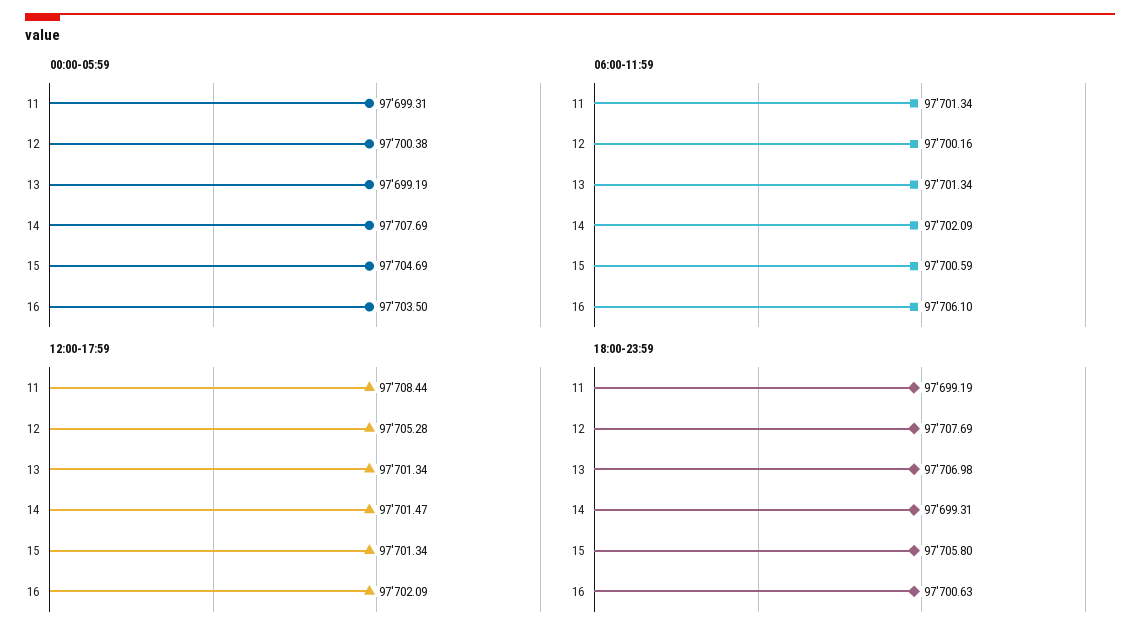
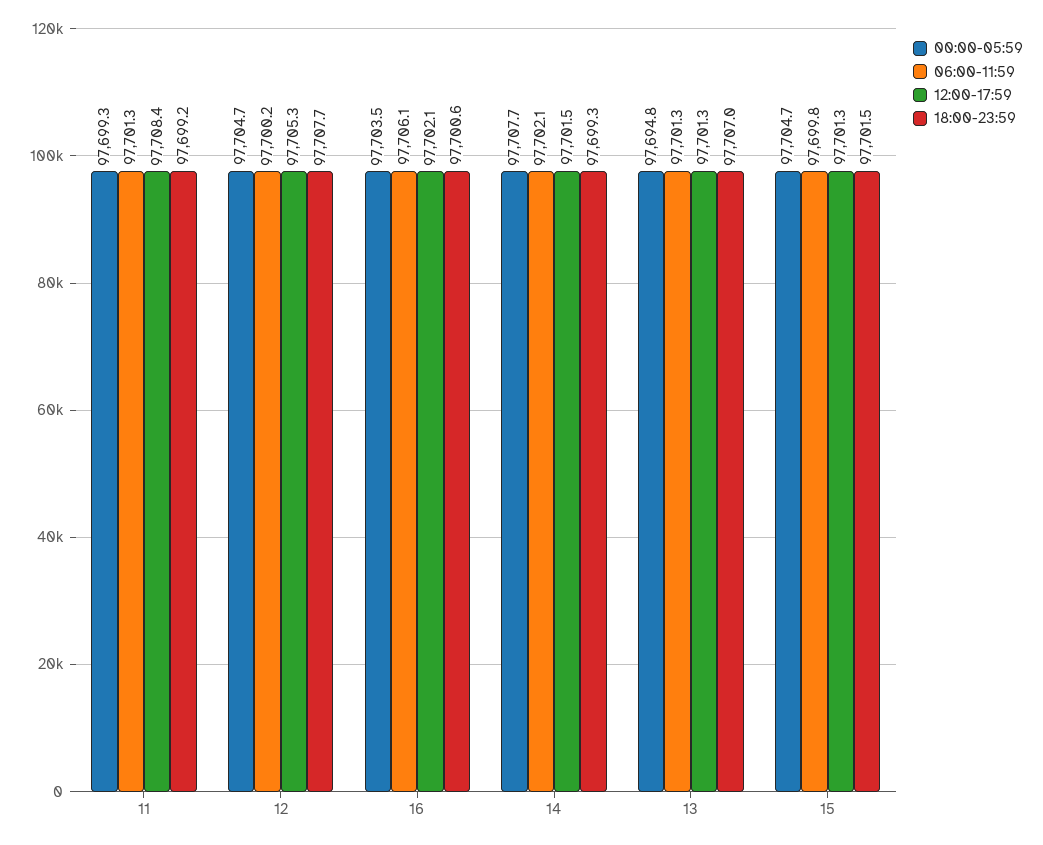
  {
    "00:00-05:59": {
      "11": 97699.31,
-     "12": 97700.38,
+     "12": 97704.7,
-     "13": 97699.19,
+     "13": 97694.8,
      "14": 97707.69,
      "15": 97704.69,
      "16": 97703.5
    },
    "06:00-11:59": {
      "11": 97701.34,
      "12": 97700.16,
      "13": 97701.34,
      "14": 97702.09,
-     "15": 97700.59,
+     "15": 97699.8,
      "16": 97706.1
    },
    "12:00-17:59": {
      "11": 97708.44,
      "12": 97705.28,
      "13": 97701.34,
      "14": 97701.47,
      "15": 97701.34,
      "16": 97702.09
    },
    "18:00-23:59": {
      "11": 97699.19,
      "12": 97707.69,
      "13": 97706.98,
      "14": 97699.31,
-     "15": 97705.8,
+     "15": 97701.5,
      "16": 97700.63
    }
  }

